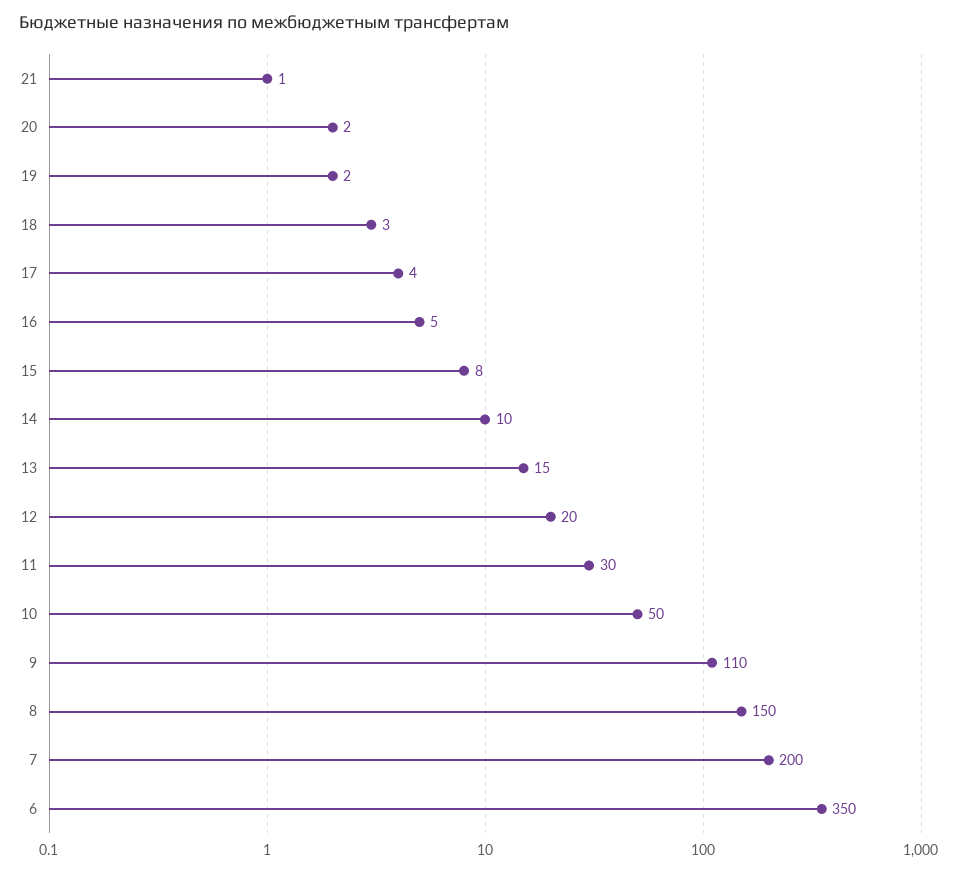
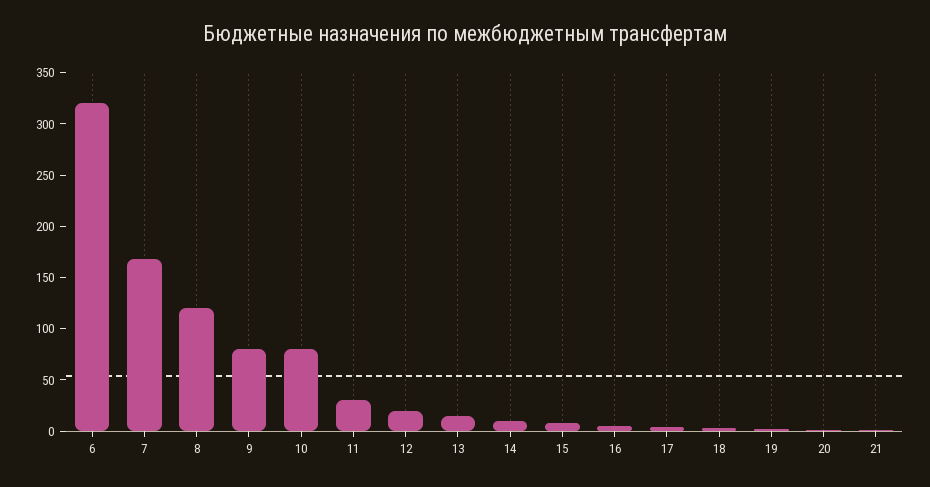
  {
    "21": 1,
    "20": 2,
    "19": 2,
    "18": 3,
    "17": 4,
    "16": 5,
    "15": 8,
    "14": 10,
    "13": 15,
    "12": 20,
    "11": 30,
-   "10": 50,
+   "10": 80,
-   "9": 110,
+   "9": 80,
-   "8": 150,
+   "8": 120,
-   "7": 200,
+   "7": 170,
-   "6": 350
+   "6": 320
  }

